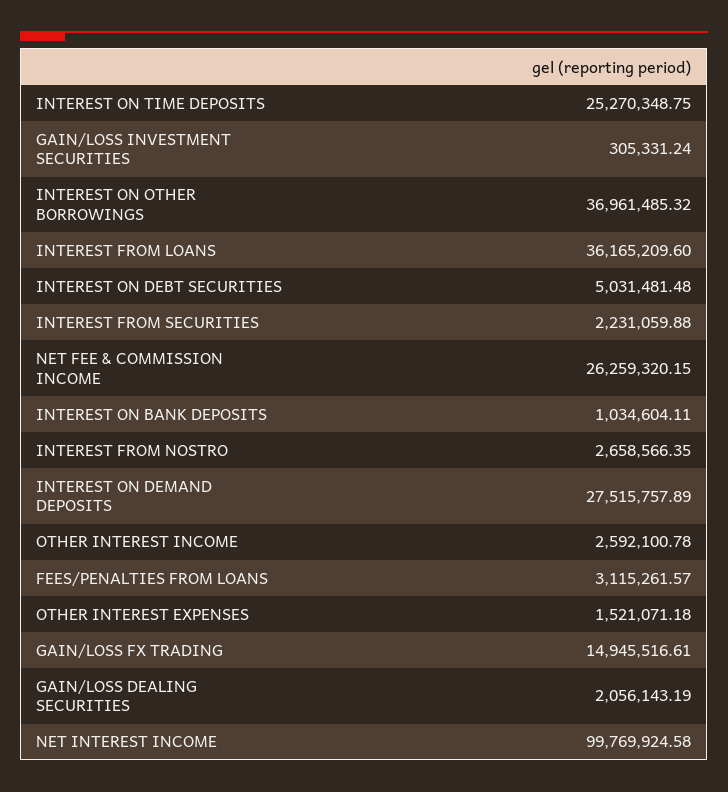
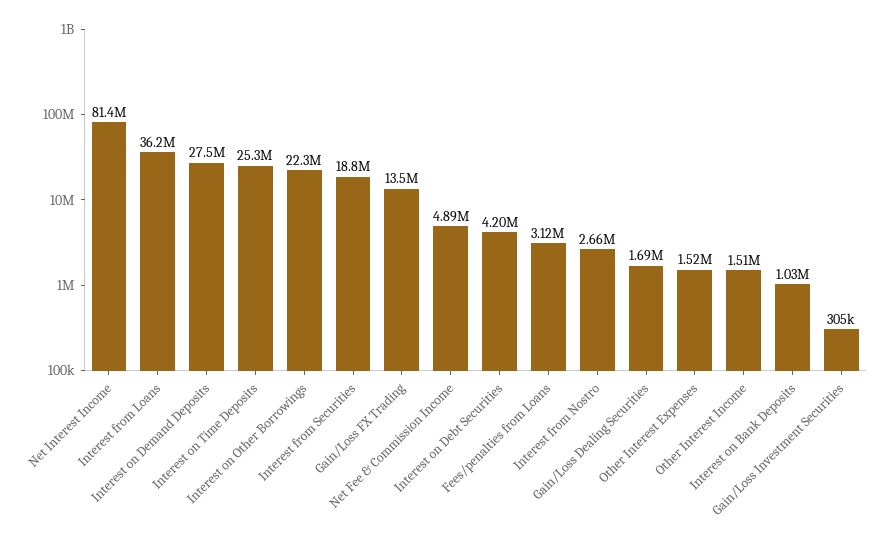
  {
    "INTEREST ON TIME DEPOSITS": 25270348.75,
    "GAIN/LOSS INVESTMENT SECURITIES": 305331.24,
-   "INTEREST ON OTHER BORROWINGS": 36961485.32,
+   "INTEREST ON OTHER BORROWINGS": 22300000,
    "INTEREST FROM LOANS": 36165209.6,
-   "INTEREST ON DEBT SECURITIES": 5031481.48,
+   "INTEREST ON DEBT SECURITIES": 4200000,
-   "INTEREST FROM SECURITIES": 2231059.88,
+   "INTEREST FROM SECURITIES": 18800000,
-   "NET FEE & COMMISSION INCOME": 26259320.15,
+   "NET FEE & COMMISSION INCOME": 4890000,
    "INTEREST ON BANK DEPOSITS": 1034604.11,
    "INTEREST FROM NOSTRO": 2658566.35,
    "INTEREST ON DEMAND DEPOSITS": 27515757.89,
-   "OTHER INTEREST INCOME": 2592100.78,
+   "OTHER INTEREST INCOME": 1510000,
    "FEES/PENALTIES FROM LOANS": 3115261.57,
    "OTHER INTEREST EXPENSES": 1521071.18,
-   "GAIN/LOSS FX TRADING": 14945516.61,
+   "GAIN/LOSS FX TRADING": 13500000,
-   "GAIN/LOSS DEALING SECURITIES": 2056143.19,
+   "GAIN/LOSS DEALING SECURITIES": 1690000,
-   "NET INTEREST INCOME": 99769924.58
+   "NET INTEREST INCOME": 81400000
  }

